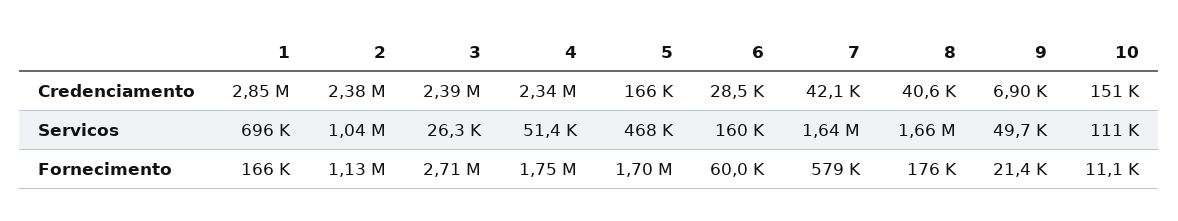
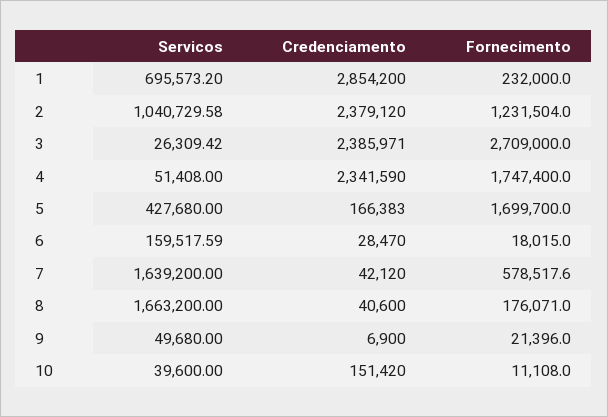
  {
    "1": {
      "Credenciamento": 2854200,
      "Servicos": 695573.2,
-     "Fornecimento": 166000
+     "Fornecimento": 232000
    },
    "2": {
      "Credenciamento": 2379120,
      "Servicos": 1040729.58,
-     "Fornecimento": 1130000
+     "Fornecimento": 1231504
    },
    "3": {
      "Credenciamento": 2385971,
      "Servicos": 26309.42,
      "Fornecimento": 2709000
    },
    "4": {
      "Credenciamento": 2341590,
      "Servicos": 51408,
      "Fornecimento": 1747400
    },
    "5": {
      "Credenciamento": 166383,
-     "Servicos": 468000,
+     "Servicos": 427680,
      "Fornecimento": 1699700
    },
    "6": {
      "Credenciamento": 28470,
      "Servicos": 159517.59,
-     "Fornecimento": 60000
+     "Fornecimento": 18015
    },
    "7": {
      "Credenciamento": 42120,
      "Servicos": 1639200,
      "Fornecimento": 578517.6
    },
    "8": {
      "Credenciamento": 40600,
      "Servicos": 1663200,
      "Fornecimento": 176071
    },
    "9": {
      "Credenciamento": 6900,
      "Servicos": 49680,
      "Fornecimento": 21396
    },
    "10": {
      "Credenciamento": 151420,
-     "Servicos": 111000,
+     "Servicos": 39600,
      "Fornecimento": 11108
    }
  }

